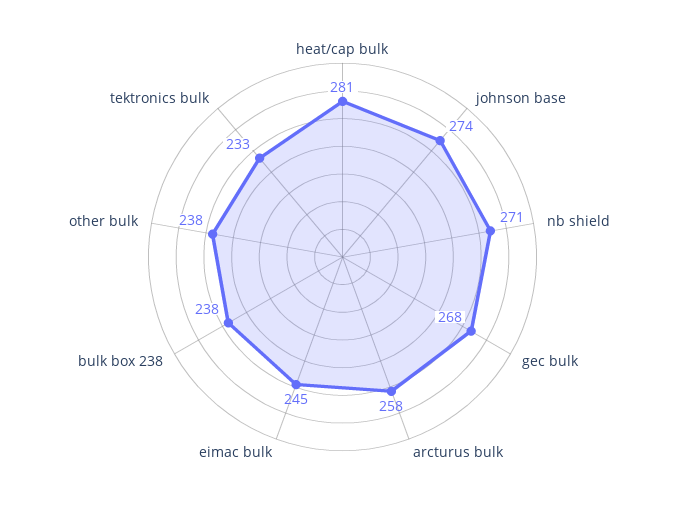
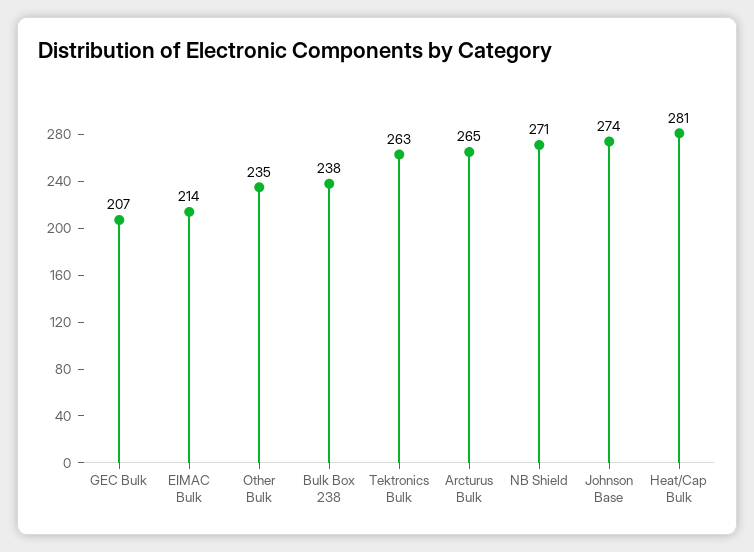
  {
    "heat/cap bulk": 281,
    "johnson base": 274,
    "nb shield": 271,
-   "gec bulk": 268,
+   "gec bulk": 207,
-   "arcturus bulk": 258,
+   "arcturus bulk": 265,
-   "eimac bulk": 245,
+   "eimac bulk": 214,
    "bulk box 238": 238,
-   "other bulk": 238,
+   "other bulk": 235,
-   "tektronics bulk": 233
+   "tektronics bulk": 263
  }

